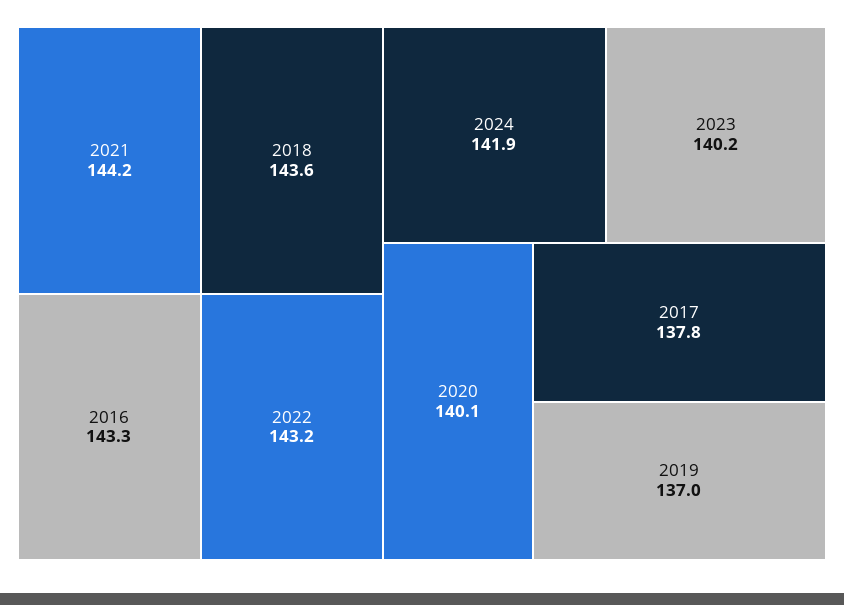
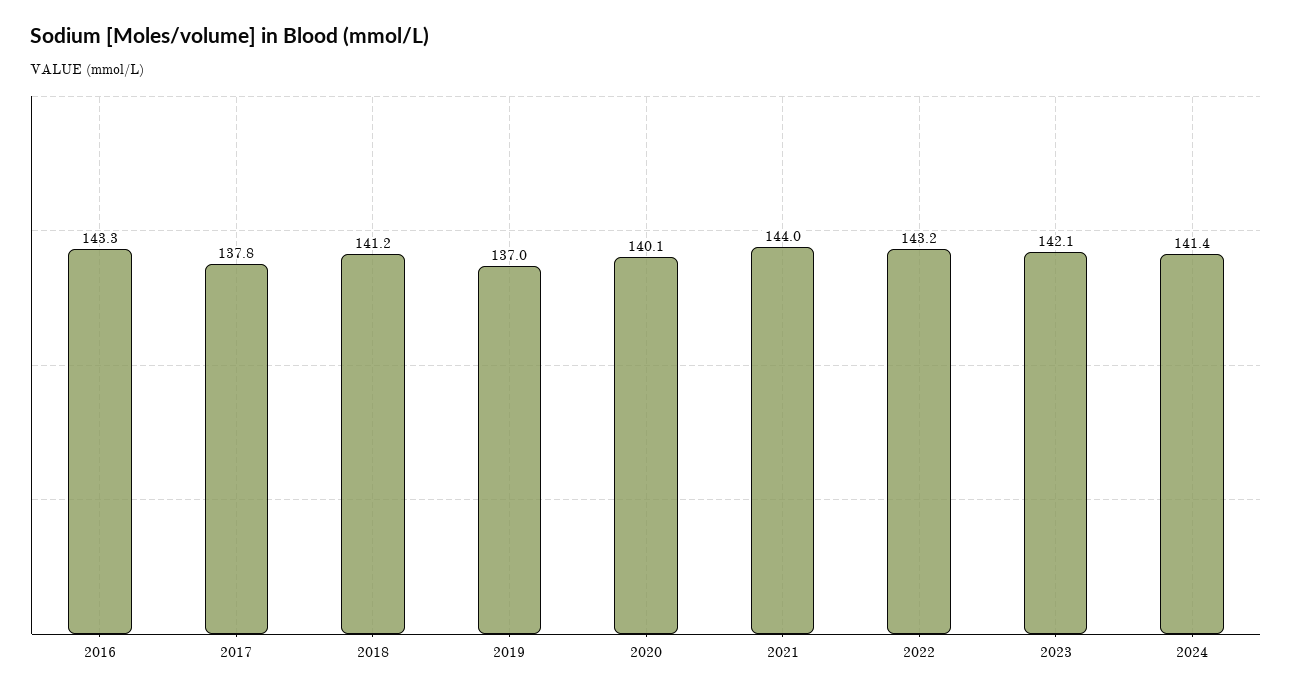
  {
-   "2021": 144.2,
+   "2021": 144,
-   "2018": 143.6,
+   "2018": 141.2,
    "2016": 143.3,
    "2022": 143.2,
-   "2024": 141.9,
+   "2024": 141.4,
-   "2023": 140.2,
+   "2023": 142.1,
    "2020": 140.1,
    "2017": 137.8,
    "2019": 137
  }

